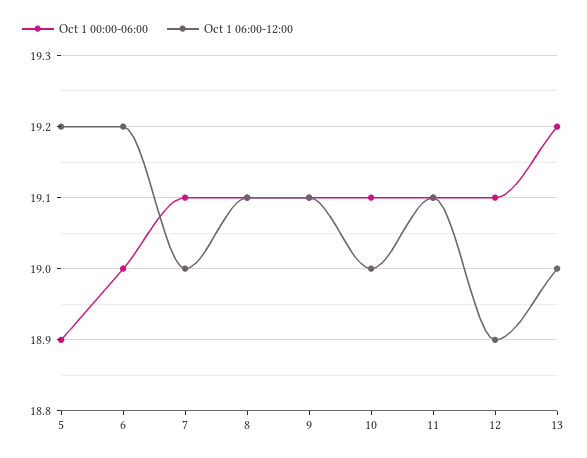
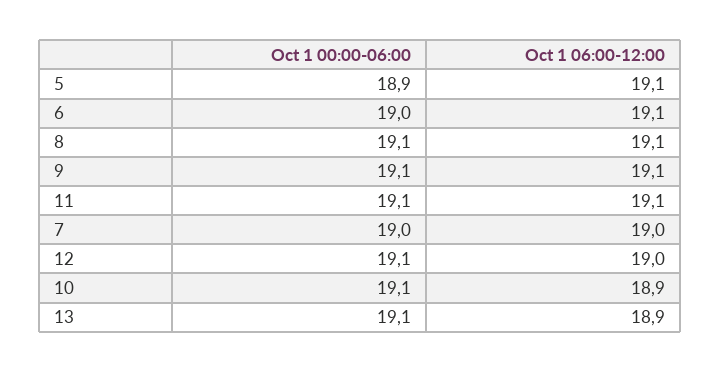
  {
    "Oct 1 00:00-06:00": {
      "5": 18.9,
      "6": 19,
-     "7": 19.1,
+     "7": 19,
      "8": 19.1,
      "9": 19.1,
      "10": 19.1,
      "11": 19.1,
      "12": 19.1,
-     "13": 19.2
+     "13": 19.1
    },
    "Oct 1 06:00-12:00": {
-     "5": 19.2,
+     "5": 19.1,
-     "6": 19.2,
+     "6": 19.1,
      "7": 19,
      "8": 19.1,
      "9": 19.1,
-     "10": 19,
+     "10": 18.9,
      "11": 19.1,
-     "12": 18.9,
+     "12": 19,
-     "13": 19
+     "13": 18.9
    }
  }

